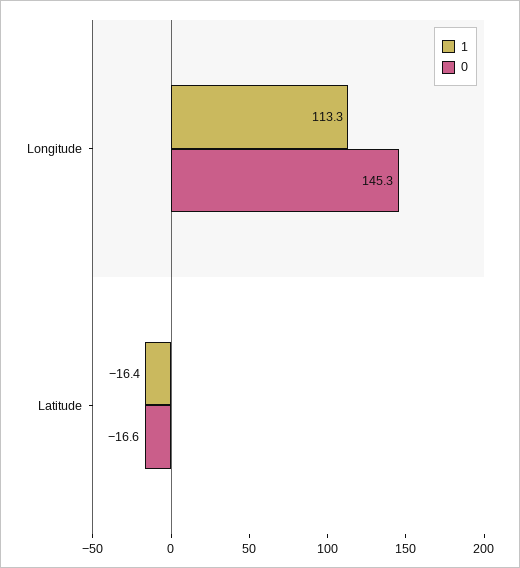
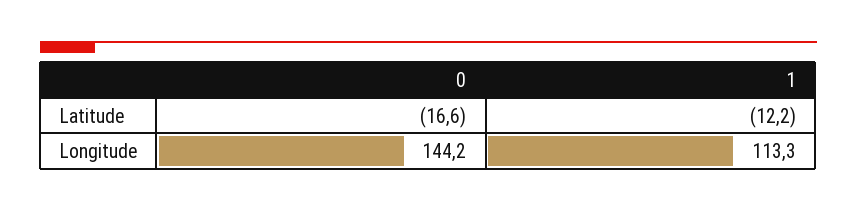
  {
    "1": {
      "Longitude": 113.3,
-     "Latitude": -16.4
+     "Latitude": -12.2
    },
    "0": {
-     "Longitude": 145.3,
+     "Longitude": 144.2,
      "Latitude": -16.6
    }
  }

